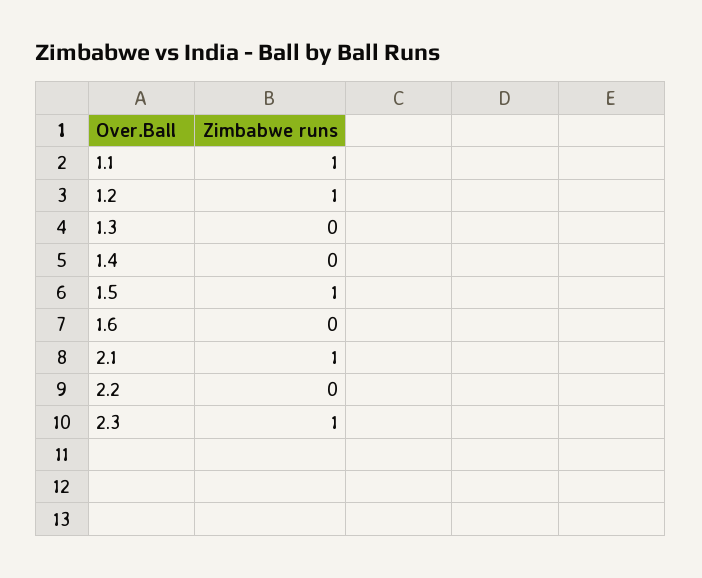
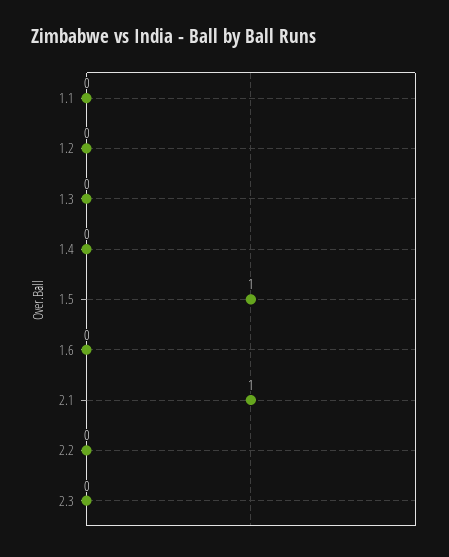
  {
-   "1.1": 1,
+   "1.1": 0,
-   "1.2": 1,
+   "1.2": 0,
    "1.3": 0,
    "1.4": 0,
    "1.5": 1,
    "1.6": 0,
    "2.1": 1,
    "2.2": 0,
-   "2.3": 1
+   "2.3": 0
  }

